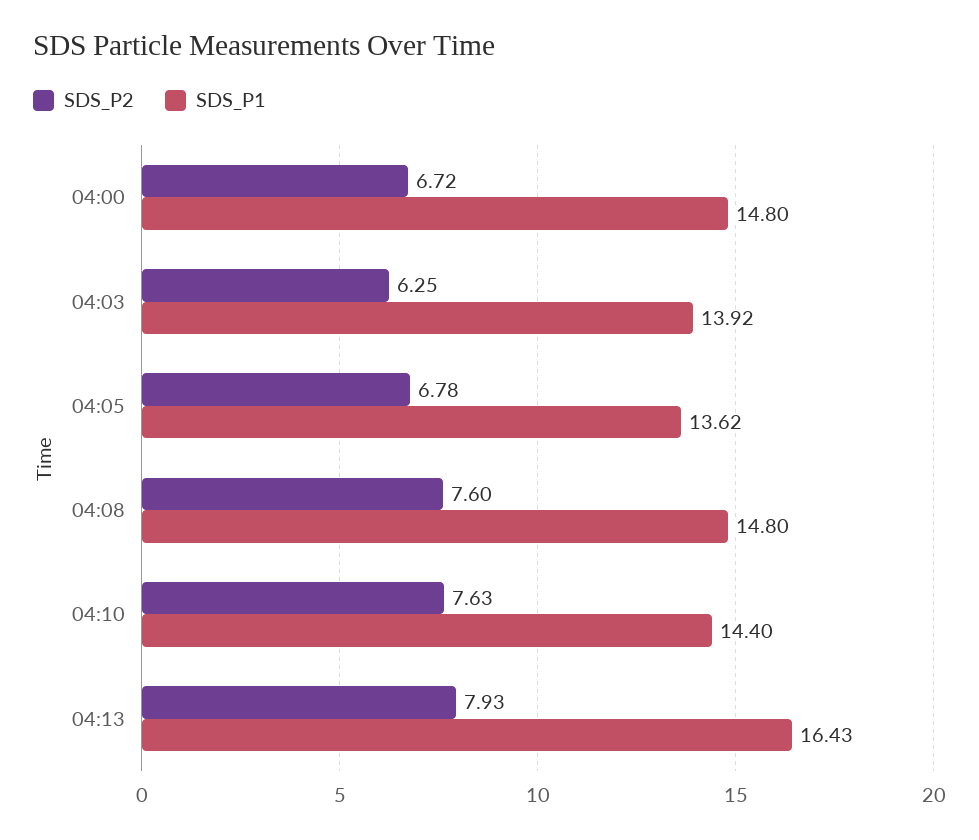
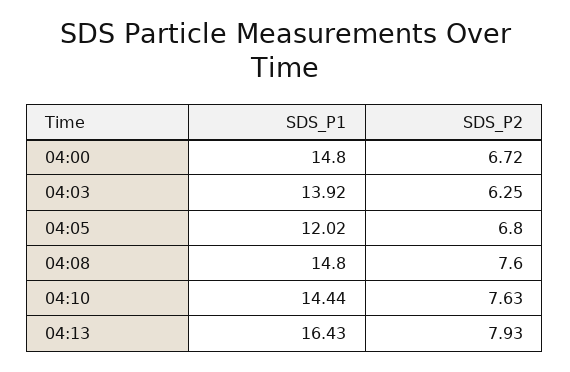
  {
    "SDS_P2": {
      "04:00": 6.72,
      "04:03": 6.25,
-     "04:05": 6.78,
+     "04:05": 6.8,
      "04:08": 7.6,
      "04:10": 7.63,
      "04:13": 7.93
    },
    "SDS_P1": {
      "04:00": 14.8,
      "04:03": 13.92,
-     "04:05": 13.62,
+     "04:05": 12.02,
      "04:08": 14.8,
-     "04:10": 14.4,
+     "04:10": 14.44,
      "04:13": 16.43
    }
  }

